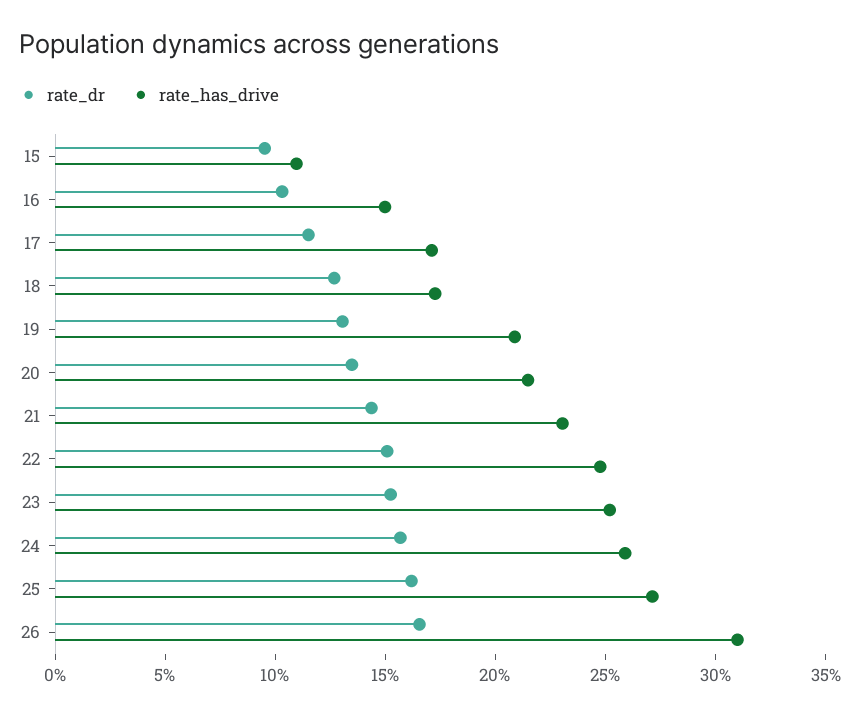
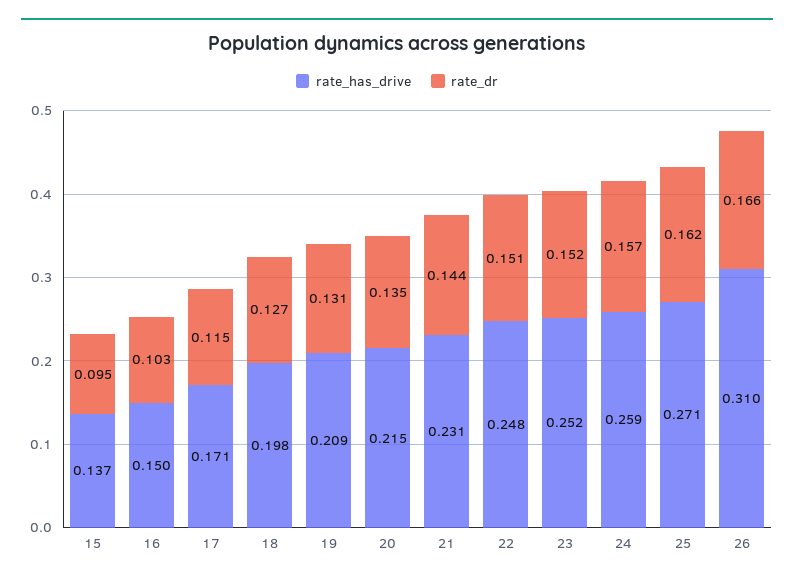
  {
    "rate_dr": {
      "15": 0.095,
      "16": 0.103,
      "17": 0.115,
      "18": 0.127,
      "19": 0.131,
      "20": 0.135,
      "21": 0.144,
      "22": 0.151,
      "23": 0.152,
      "24": 0.157,
      "25": 0.162,
      "26": 0.166
    },
    "rate_has_drive": {
-     "15": 0.11,
+     "15": 0.137,
      "16": 0.15,
      "17": 0.171,
-     "18": 0.17,
+     "18": 0.198,
      "19": 0.209,
      "20": 0.215,
      "21": 0.231,
      "22": 0.248,
      "23": 0.252,
      "24": 0.259,
      "25": 0.271,
      "26": 0.31
    }
  }

